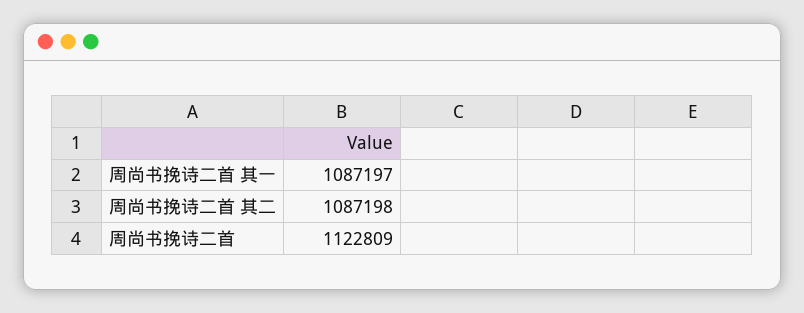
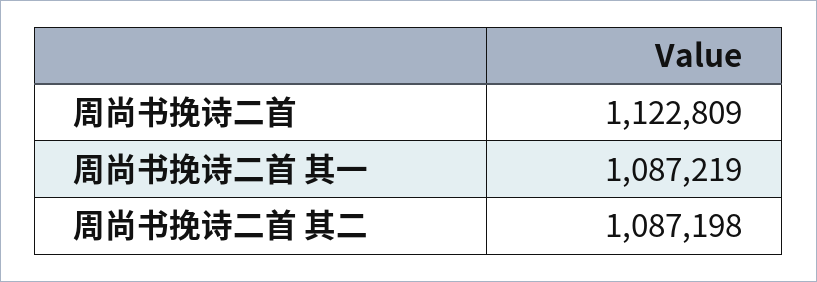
  {
-   "周尚书挽诗二首 其一": 1087197,
+   "周尚书挽诗二首 其一": 1087219,
    "周尚书挽诗二首 其二": 1087198,
    "周尚书挽诗二首": 1122809
  }

